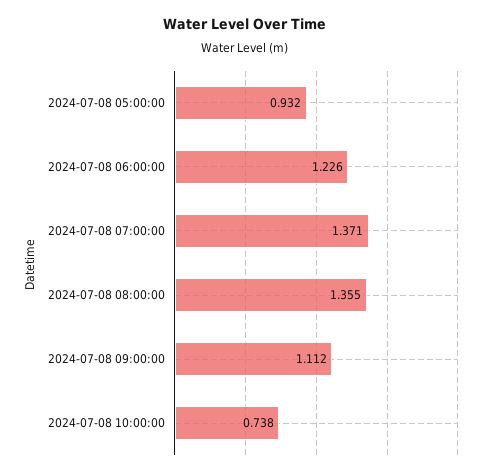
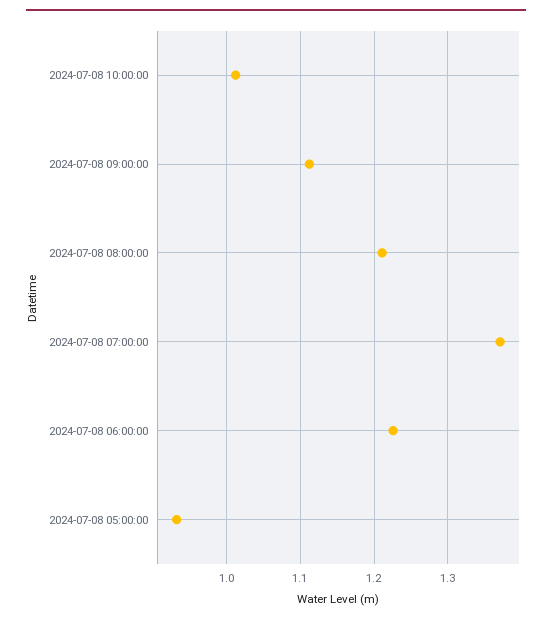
  {
    "2024-07-08 05:00:00": 0.932,
    "2024-07-08 06:00:00": 1.226,
    "2024-07-08 07:00:00": 1.371,
-   "2024-07-08 08:00:00": 1.355,
+   "2024-07-08 08:00:00": 1.21,
    "2024-07-08 09:00:00": 1.112,
-   "2024-07-08 10:00:00": 0.738
+   "2024-07-08 10:00:00": 1.01
  }

